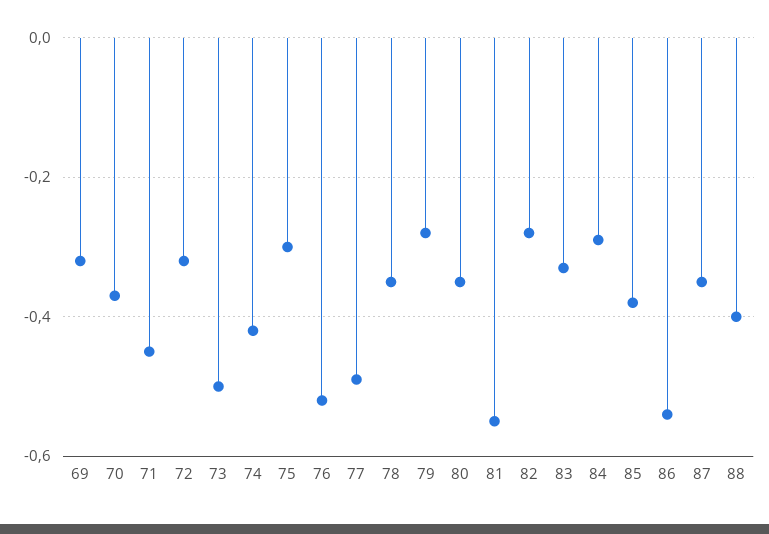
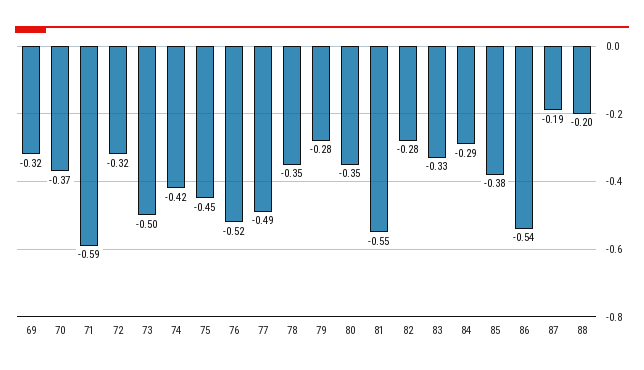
  {
    "69": -0.32,
    "70": -0.37,
-   "71": -0.45,
+   "71": -0.59,
    "72": -0.32,
    "73": -0.5,
    "74": -0.42,
-   "75": -0.3,
+   "75": -0.45,
    "76": -0.52,
    "77": -0.49,
    "78": -0.35,
    "79": -0.28,
    "80": -0.35,
    "81": -0.55,
    "82": -0.28,
    "83": -0.33,
    "84": -0.29,
    "85": -0.38,
    "86": -0.54,
-   "87": -0.35,
+   "87": -0.19,
-   "88": -0.4
+   "88": -0.2
  }

